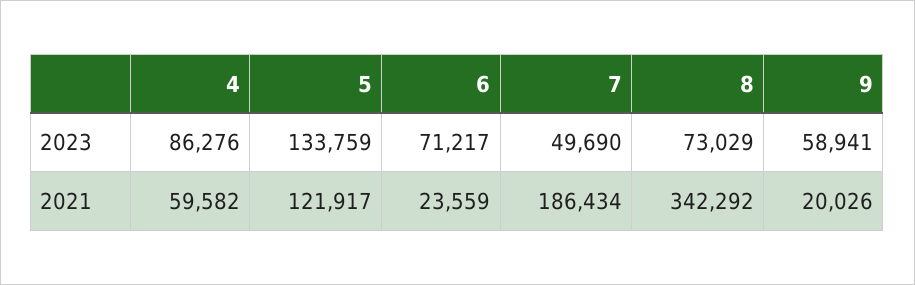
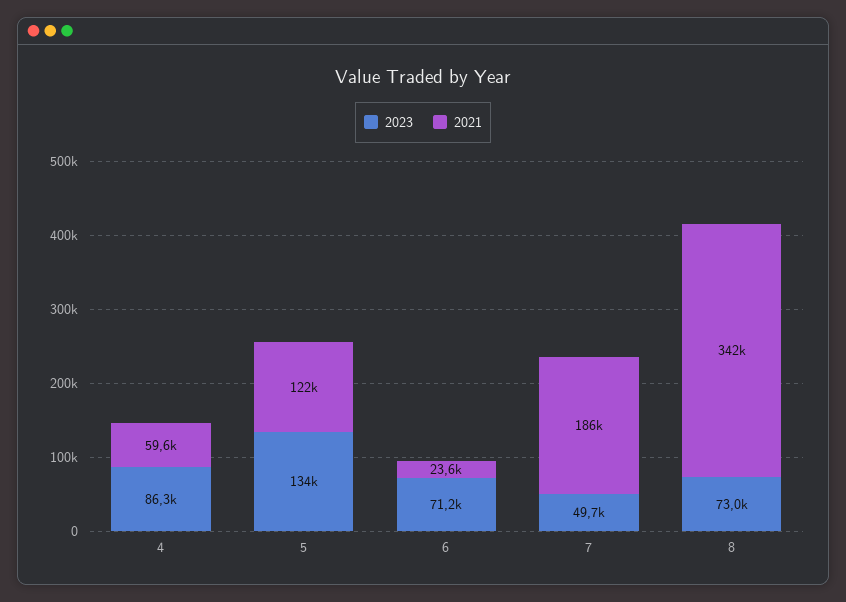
  {
    "2023": {
      "4": 86276,
      "5": 133759,
      "6": 71217,
      "7": 49690,
-     "8": 73029,
+     "8": 73029
-     "9": 58941
    },
    "2021": {
      "4": 59582,
      "5": 121917,
      "6": 23559,
      "7": 186434,
-     "8": 342292,
+     "8": 342292
-     "9": 20026
    }
  }

